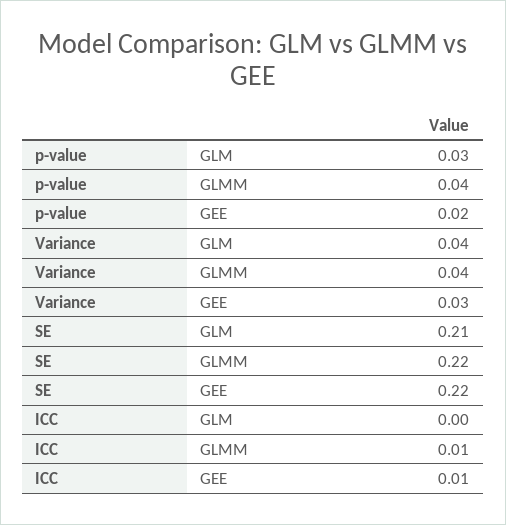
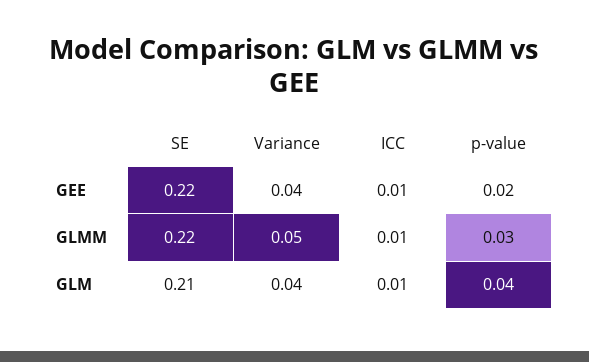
  {
    "p-value": {
-     "GLM": 0.03,
+     "GLM": 0.04,
-     "GLMM": 0.04,
+     "GLMM": 0.03,
      "GEE": 0.02
    },
    "Variance": {
      "GLM": 0.04,
-     "GLMM": 0.04,
+     "GLMM": 0.05,
-     "GEE": 0.03
+     "GEE": 0.04
    },
    "SE": {
      "GLM": 0.21,
      "GLMM": 0.22,
      "GEE": 0.22
    },
    "ICC": {
-     "GLM": 0,
+     "GLM": 0.01,
      "GLMM": 0.01,
      "GEE": 0.01
    }
  }

